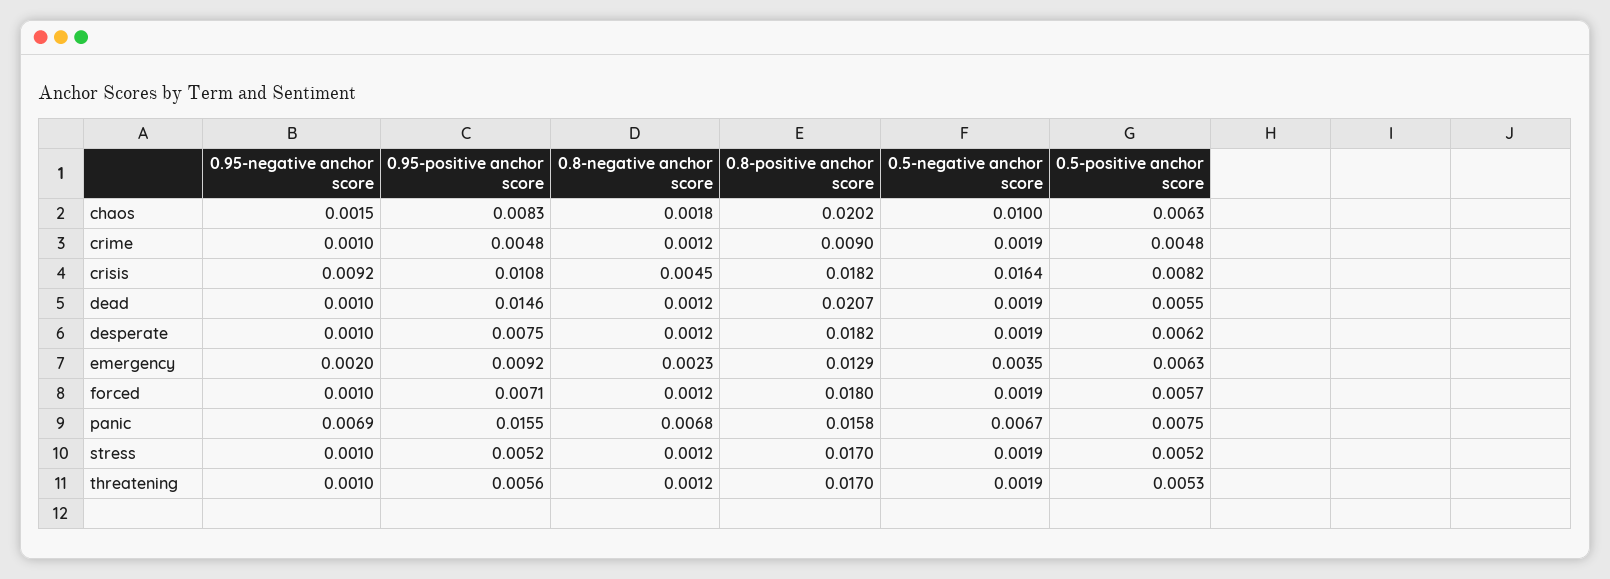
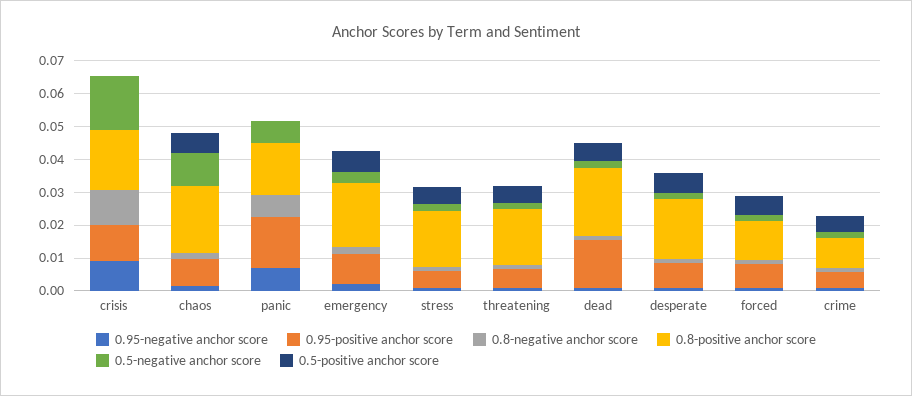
  {
    "0.95-negative anchor score": {
      "chaos": 0.0015,
      "crime": 0.001,
      "crisis": 0.0092,
      "dead": 0.001,
      "desperate": 0.001,
      "emergency": 0.002,
      "forced": 0.001,
      "panic": 0.0069,
      "stress": 0.001,
      "threatening": 0.001
    },
    "0.95-positive anchor score": {
      "chaos": 0.0083,
      "crime": 0.0048,
      "crisis": 0.0108,
      "dead": 0.0146,
      "desperate": 0.0075,
      "emergency": 0.0092,
      "forced": 0.0071,
      "panic": 0.0155,
      "stress": 0.0052,
      "threatening": 0.0056
    },
    "0.8-negative anchor score": {
      "chaos": 0.0018,
      "crime": 0.0012,
-     "crisis": 0.0045,
+     "crisis": 0.01,
      "dead": 0.0012,
      "desperate": 0.0012,
      "emergency": 0.0023,
      "forced": 0.0012,
      "panic": 0.0068,
      "stress": 0.0012,
      "threatening": 0.0012
    },
    "0.8-positive anchor score": {
      "chaos": 0.0202,
      "crime": 0.009,
      "crisis": 0.0182,
      "dead": 0.0207,
      "desperate": 0.0182,
-     "emergency": 0.0129,
+     "emergency": 0.02,
-     "forced": 0.018,
+     "forced": 0.0125,
      "panic": 0.0158,
      "stress": 0.017,
      "threatening": 0.017
    },
    "0.5-negative anchor score": {
      "chaos": 0.01,
      "crime": 0.0019,
      "crisis": 0.0164,
      "dead": 0.0019,
      "desperate": 0.0019,
      "emergency": 0.0035,
      "forced": 0.0019,
      "panic": 0.0067,
      "stress": 0.0019,
      "threatening": 0.0019
    },
    "0.5-positive anchor score": {
      "chaos": 0.0063,
      "crime": 0.0048,
-     "crisis": 0.0082,
+     "crisis": 0,
      "dead": 0.0055,
      "desperate": 0.0062,
      "emergency": 0.0063,
      "forced": 0.0057,
-     "panic": 0.0075,
+     "panic": 0,
      "stress": 0.0052,
      "threatening": 0.0053
    }
  }

